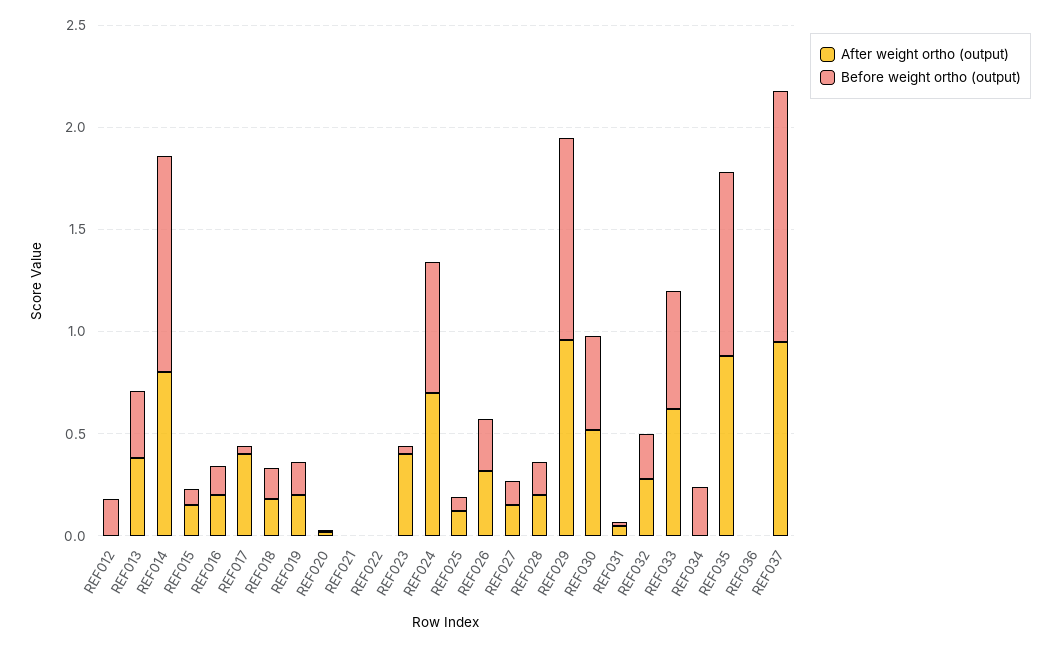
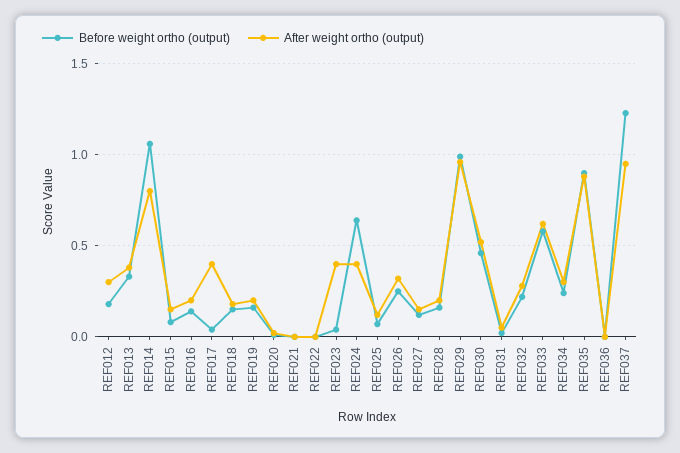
  {
    "After weight ortho (output)": {
-     "REF012": 0,
+     "REF012": 0.3,
      "REF013": 0.4,
      "REF014": 0.8,
      "REF015": 0.15,
      "REF016": 0.2,
      "REF017": 0.4,
      "REF018": 0.2,
      "REF019": 0.2,
      "REF020": 0,
      "REF021": 0,
      "REF022": 0,
      "REF023": 0.4,
-     "REF024": 0.7,
+     "REF024": 0.4,
      "REF025": 0.1,
      "REF026": 0.3,
      "REF027": 0.15,
      "REF028": 0.2,
      "REF029": 0.95,
      "REF030": 0.5,
      "REF031": 0.05,
      "REF032": 0.3,
      "REF033": 0.6,
-     "REF034": 0,
+     "REF034": 0.3,
      "REF035": 0.9,
      "REF036": 0,
      "REF037": 0.95
    },
    "Before weight ortho (output)": {
      "REF012": 0.2,
      "REF013": 0.35,
      "REF014": 1.05,
      "REF015": 0.1,
      "REF016": 0.15,
      "REF017": 0.05,
      "REF018": 0.15,
      "REF019": 0.15,
      "REF020": 0,
      "REF021": 0,
      "REF022": 0,
      "REF023": 0.05,
      "REF024": 0.65,
      "REF025": 0.05,
      "REF026": 0.25,
      "REF027": 0.1,
      "REF028": 0.15,
      "REF029": 1,
      "REF030": 0.45,
      "REF031": 0,
      "REF032": 0.2,
      "REF033": 0.6,
      "REF034": 0.25,
      "REF035": 0.9,
      "REF036": 0,
      "REF037": 1.25
    }
  }

